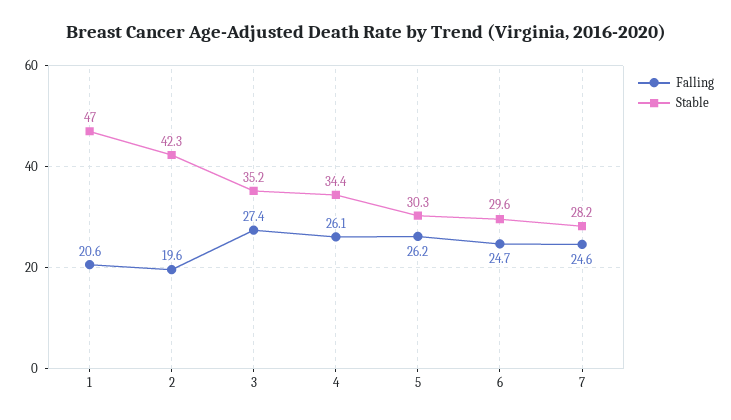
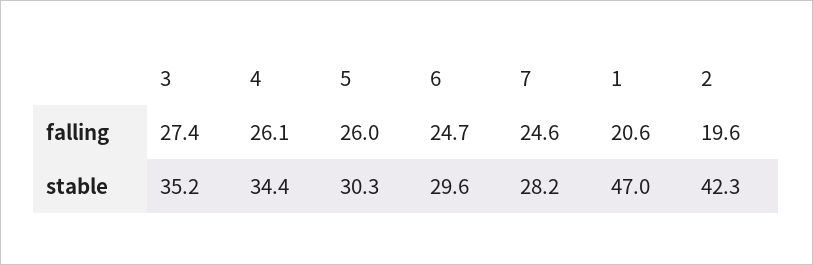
  {
    "Falling": {
      "1": 20.6,
      "2": 19.6,
      "3": 27.4,
      "4": 26.1,
-     "5": 26.2,
+     "5": 26,
      "6": 24.7,
      "7": 24.6
    },
    "Stable": {
      "1": 47,
      "2": 42.3,
      "3": 35.2,
      "4": 34.4,
      "5": 30.3,
      "6": 29.6,
      "7": 28.2
    }
  }

